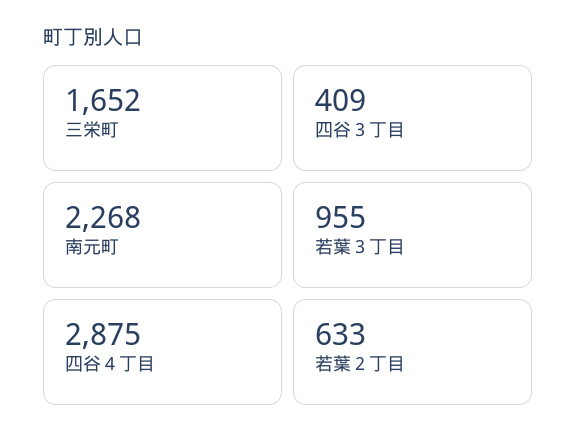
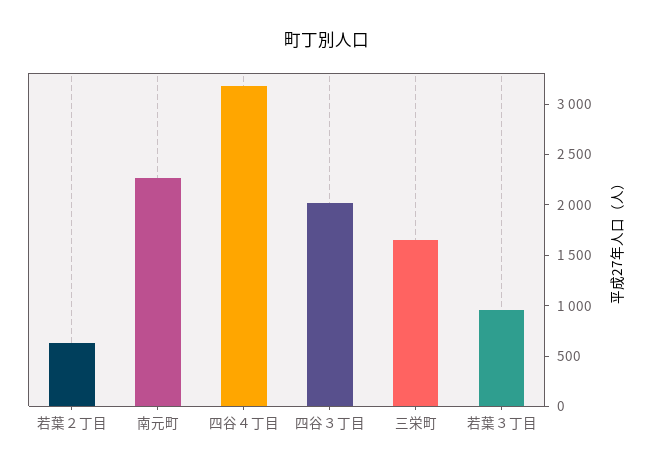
  {
    "三栄町": 1652,
-   "四谷３丁目": 409,
+   "四谷３丁目": 2000,
    "南元町": 2268,
    "若葉３丁目": 955,
-   "四谷４丁目": 2875,
+   "四谷４丁目": 3200,
    "若葉２丁目": 633
  }

